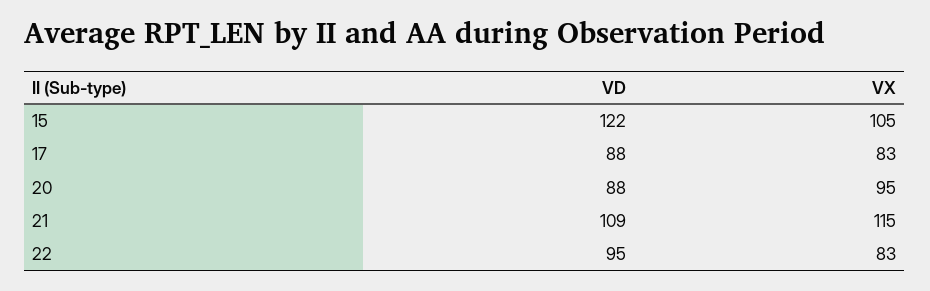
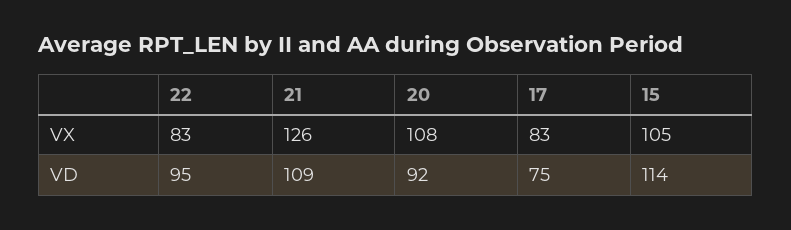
  {
    "VD": {
-     "15": 122,
+     "15": 114,
-     "17": 88,
+     "17": 75,
-     "20": 88,
+     "20": 92,
      "21": 109,
      "22": 95
    },
    "VX": {
      "15": 105,
      "17": 83,
-     "20": 95,
+     "20": 108,
-     "21": 115,
+     "21": 126,
      "22": 83
    }
  }

